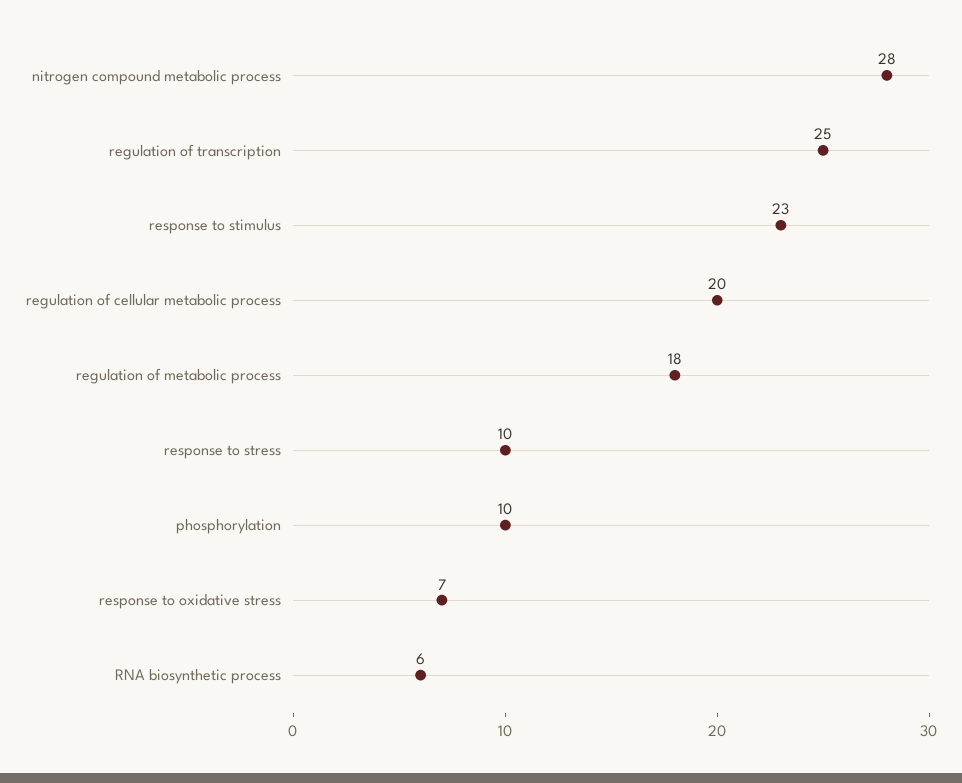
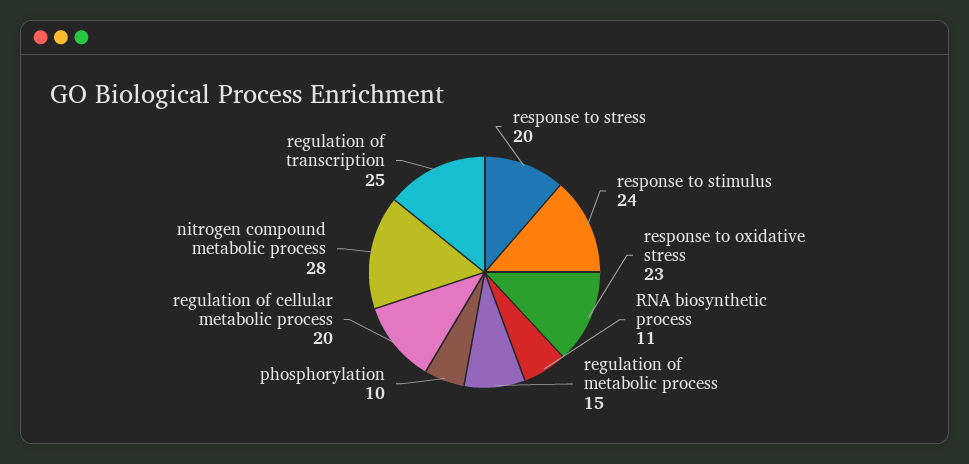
  {
    "nitrogen compound metabolic process": 28,
    "regulation of transcription": 25,
-   "response to stimulus": 23,
+   "response to stimulus": 24,
    "regulation of cellular metabolic process": 20,
-   "regulation of metabolic process": 18,
+   "regulation of metabolic process": 15,
-   "response to stress": 10,
+   "response to stress": 20,
    "phosphorylation": 10,
-   "response to oxidative stress": 7,
+   "response to oxidative stress": 23,
-   "RNA biosynthetic process": 6
+   "RNA biosynthetic process": 11
  }

